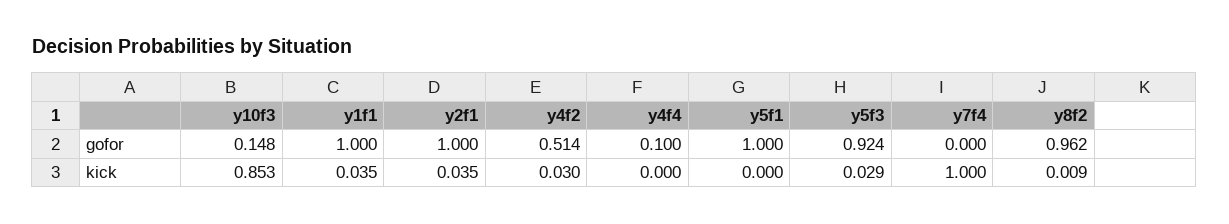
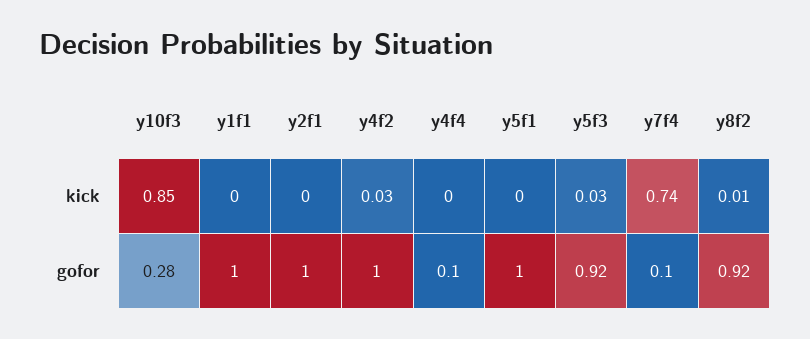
  {
    "y10f3": {
-     "gofor": 0.148,
+     "gofor": 0.28,
      "kick": 0.853
    },
    "y1f1": {
      "gofor": 1,
-     "kick": 0.035
+     "kick": 0
    },
    "y2f1": {
      "gofor": 1,
-     "kick": 0.035
+     "kick": 0
    },
    "y4f2": {
-     "gofor": 0.514,
+     "gofor": 1,
      "kick": 0.03
    },
    "y4f4": {
      "gofor": 0.1,
      "kick": 0
    },
    "y5f1": {
      "gofor": 1,
      "kick": 0
    },
    "y5f3": {
      "gofor": 0.924,
      "kick": 0.029
    },
    "y7f4": {
-     "gofor": 0,
+     "gofor": 0.1,
-     "kick": 1
+     "kick": 0.74
    },
    "y8f2": {
-     "gofor": 0.962,
+     "gofor": 0.92,
      "kick": 0.009
    }
  }

